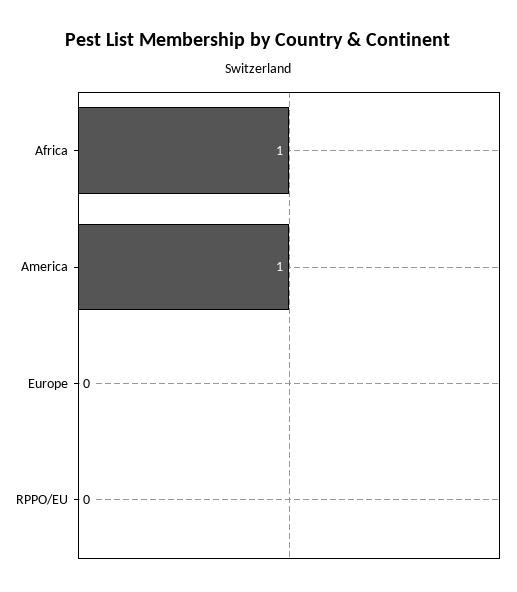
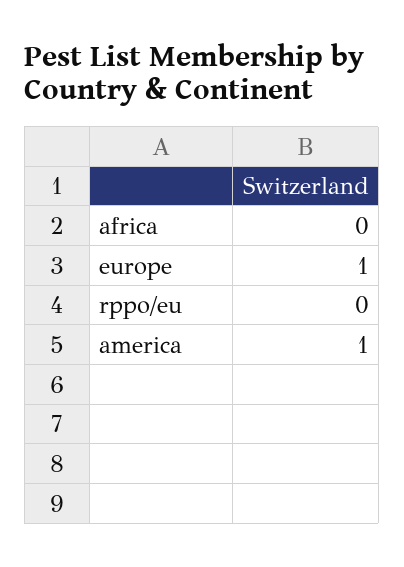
  {
-   "Africa": 1,
+   "Africa": 0,
    "America": 1,
-   "Europe": 0,
+   "Europe": 1,
    "RPPO/EU": 0
  }

